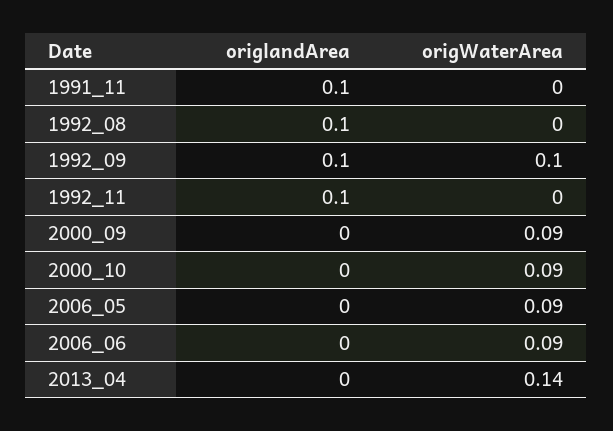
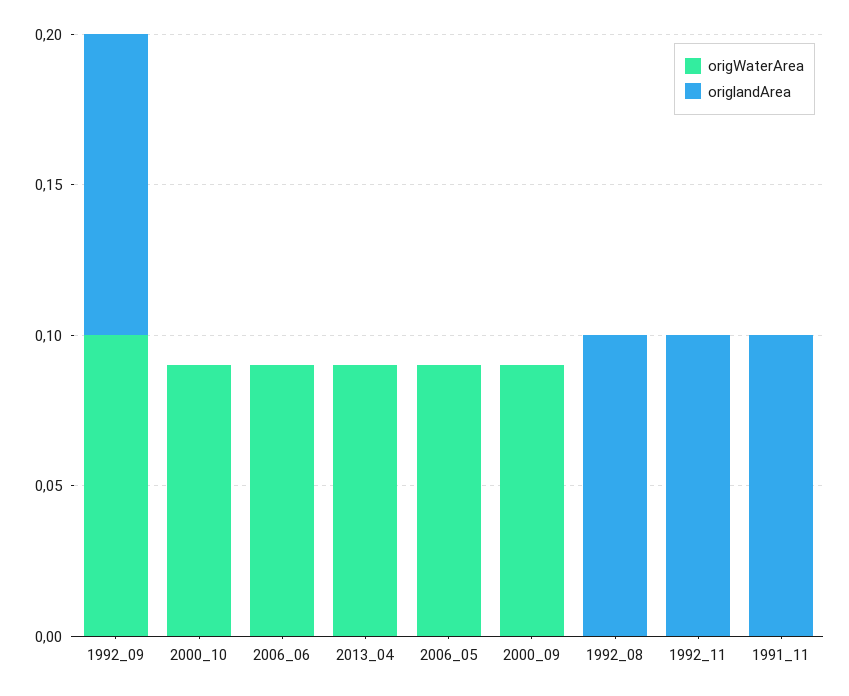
  {
    "origlandArea": {
      "1991_11": 0.1,
      "1992_08": 0.1,
      "1992_09": 0.1,
      "1992_11": 0.1,
      "2000_09": 0,
      "2000_10": 0,
      "2006_05": 0,
      "2006_06": 0,
      "2013_04": 0
    },
    "origWaterArea": {
      "1991_11": 0,
      "1992_08": 0,
      "1992_09": 0.1,
      "1992_11": 0,
      "2000_09": 0.09,
      "2000_10": 0.09,
      "2006_05": 0.09,
      "2006_06": 0.09,
-     "2013_04": 0.14
+     "2013_04": 0.09
    }
  }

